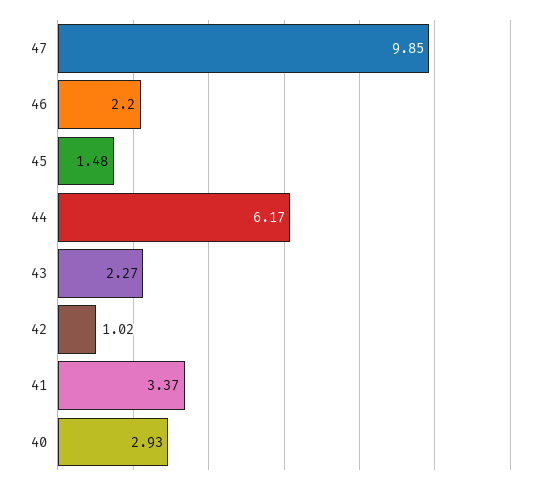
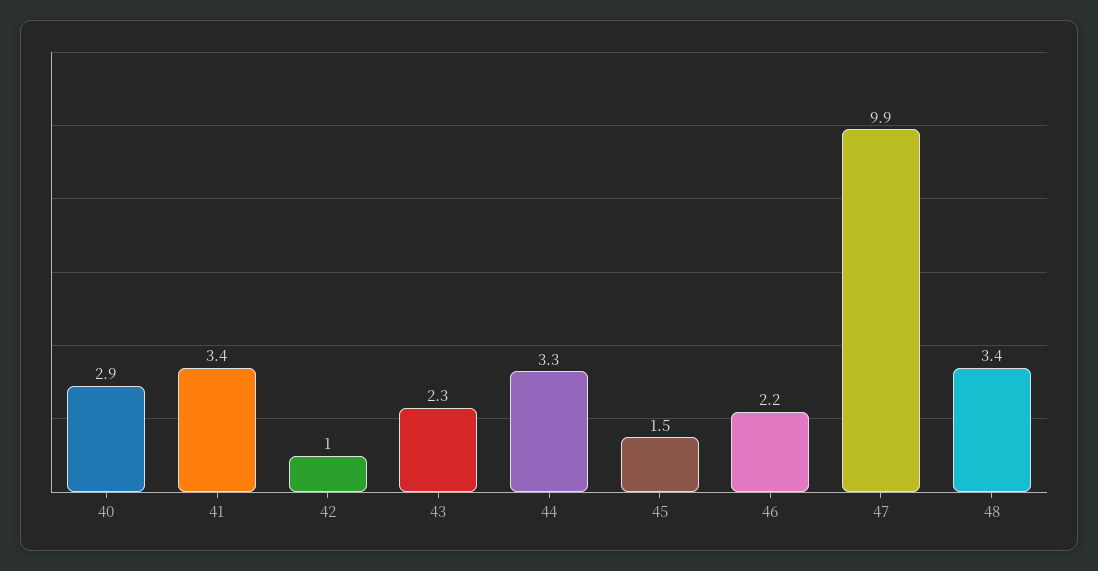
  {
    "47": 9.85,
    "46": 2.2,
    "45": 1.48,
-   "44": 6.17,
+   "44": 3.3,
    "43": 2.27,
    "42": 1.02,
    "41": 3.37,
-   "40": 2.93
+   "40": 2.93,
+   "48": 3.4
  }

